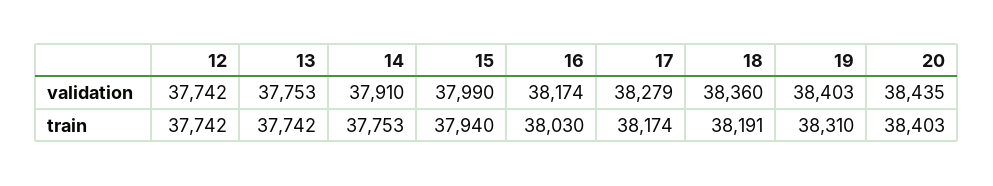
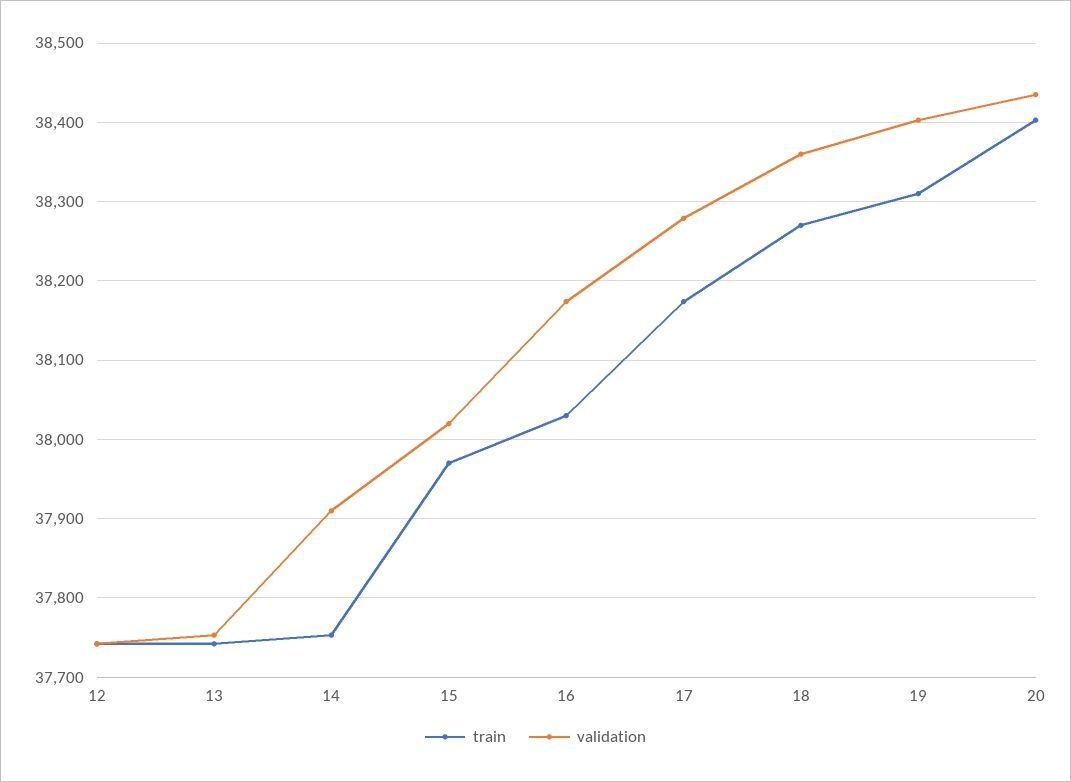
  {
    "validation": {
      "12": 37742,
      "13": 37753,
      "14": 37910,
-     "15": 37990,
+     "15": 38020,
      "16": 38174,
      "17": 38279,
      "18": 38360,
      "19": 38403,
      "20": 38435
    },
    "train": {
      "12": 37742,
      "13": 37742,
      "14": 37753,
-     "15": 37940,
+     "15": 37970,
      "16": 38030,
      "17": 38174,
-     "18": 38191,
+     "18": 38270,
      "19": 38310,
      "20": 38403
    }
  }

